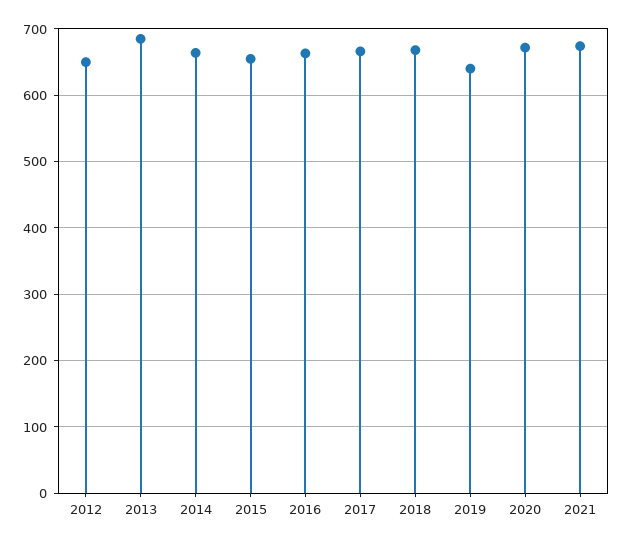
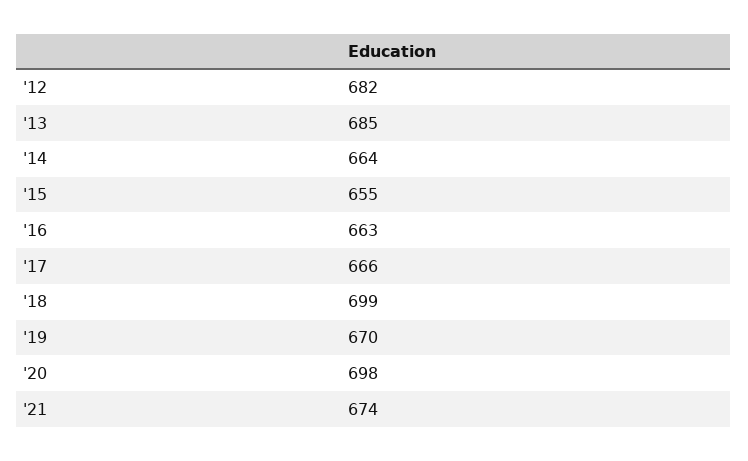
  {
-   "2012": 650,
+   "2012": 682,
    "2013": 685,
    "2014": 664,
    "2015": 655,
    "2016": 663,
    "2017": 666,
-   "2018": 670,
+   "2018": 699,
-   "2019": 640,
+   "2019": 670,
-   "2020": 670,
+   "2020": 698,
    "2021": 674
  }

